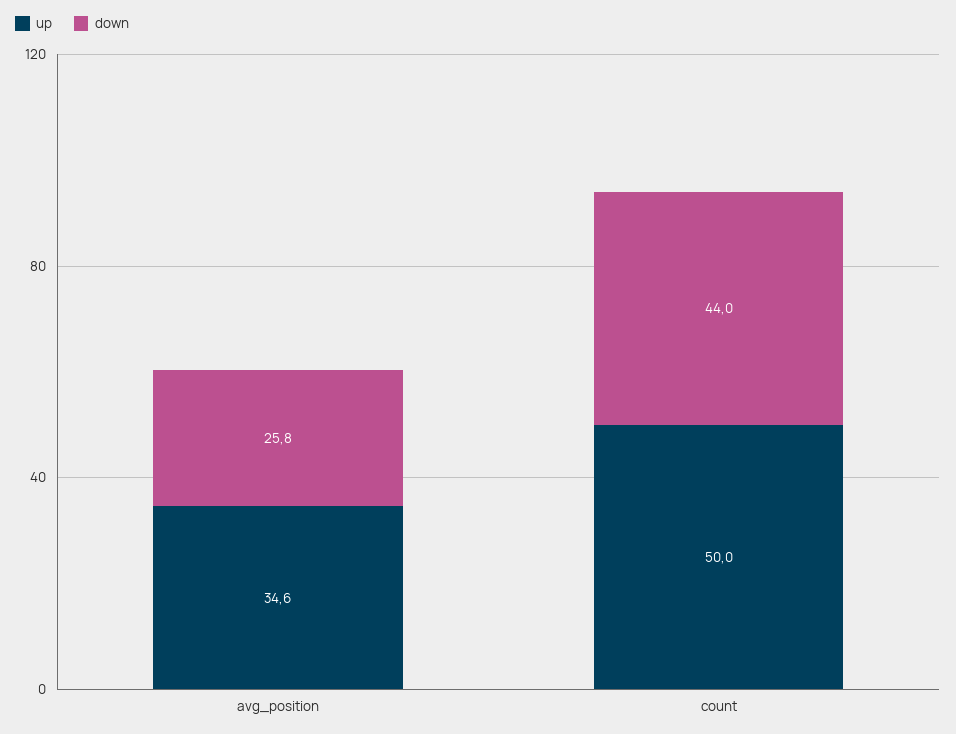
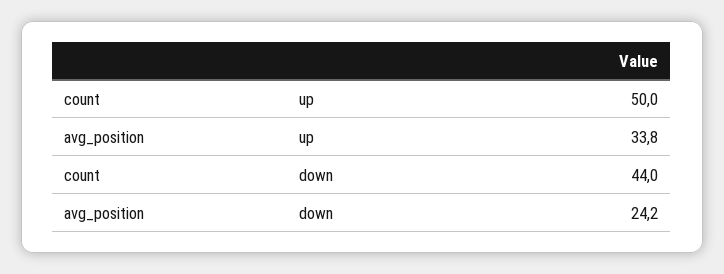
  {
    "up": {
-     "avg_position": 34.6,
+     "avg_position": 33.8,
      "count": 50
    },
    "down": {
-     "avg_position": 25.8,
+     "avg_position": 24.2,
      "count": 44
    }
  }

